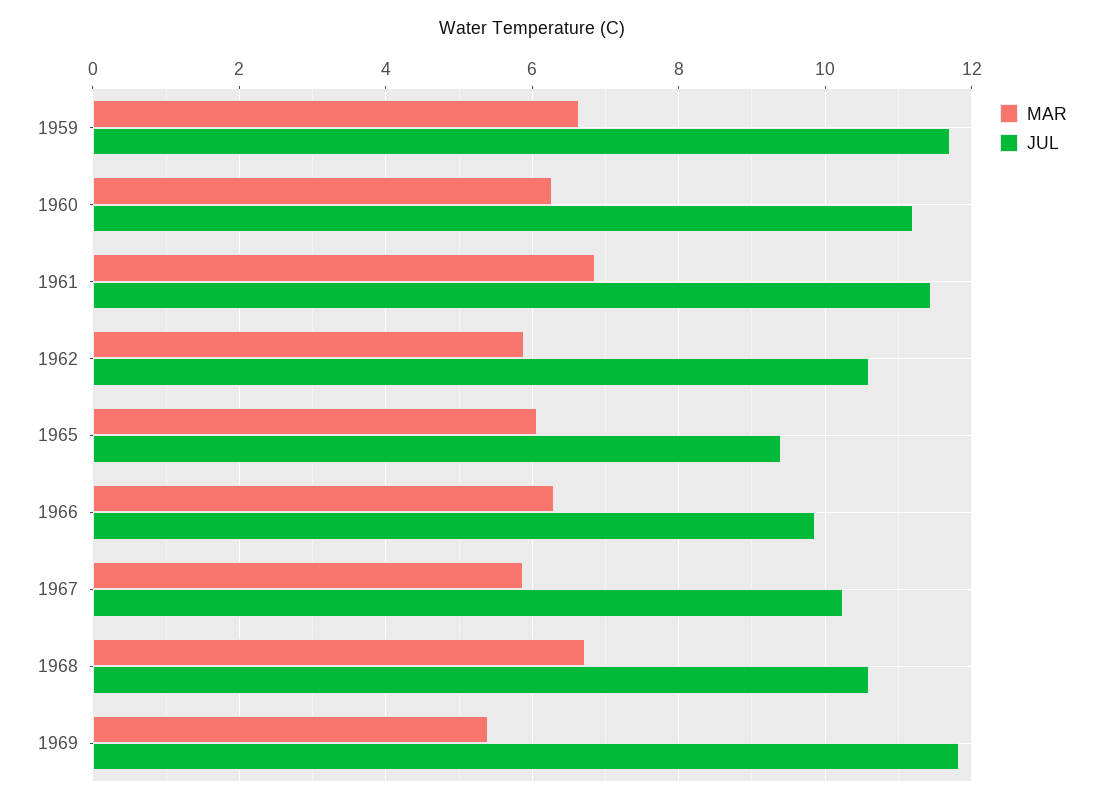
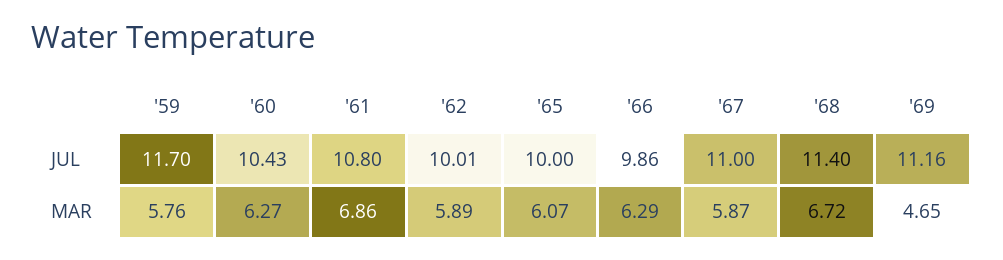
  {
    "MAR": {
-     "1959": 6.6,
+     "1959": 5.76,
      "1960": 6.27,
      "1961": 6.86,
      "1962": 5.89,
      "1965": 6.07,
      "1966": 6.29,
      "1967": 5.87,
      "1968": 6.72,
-     "1969": 5.4
+     "1969": 4.65
    },
    "JUL": {
      "1959": 11.7,
-     "1960": 11.2,
+     "1960": 10.43,
-     "1961": 11.4,
+     "1961": 10.8,
-     "1962": 10.6,
+     "1962": 10.01,
-     "1965": 9.4,
+     "1965": 10,
      "1966": 9.86,
-     "1967": 10.2,
+     "1967": 11,
-     "1968": 10.6,
+     "1968": 11.4,
-     "1969": 11.8
+     "1969": 11.16
    }
  }

